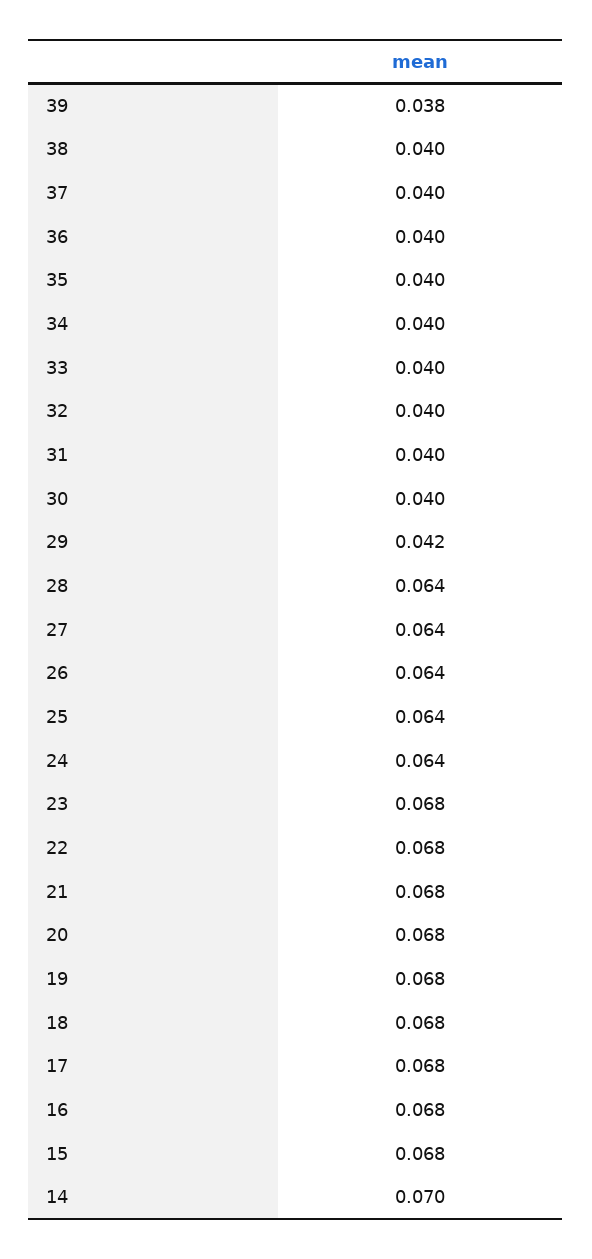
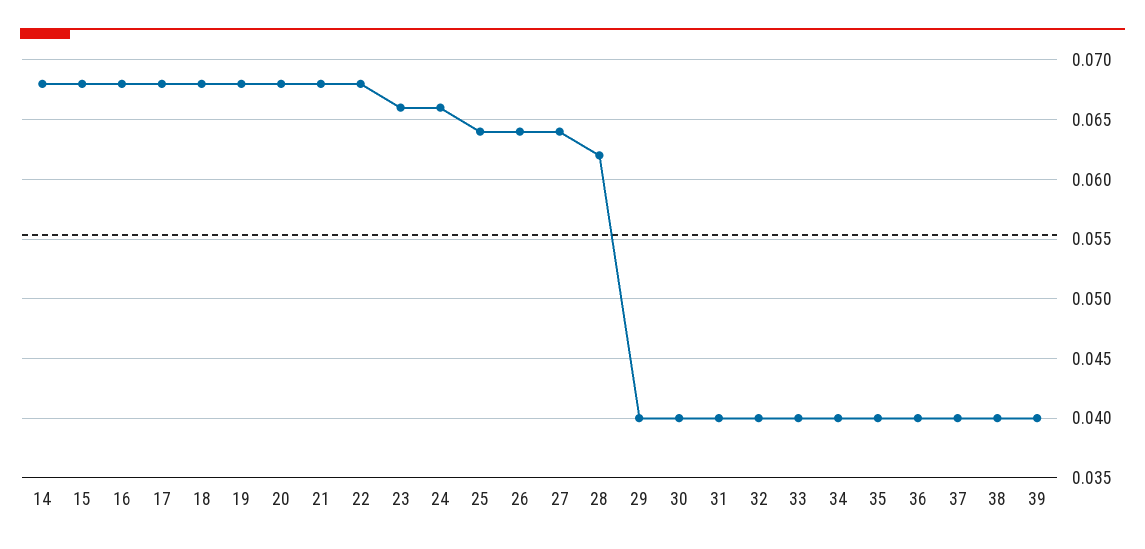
  {
-   "39": 0.038,
+   "39": 0.04,
    "38": 0.04,
    "37": 0.04,
    "36": 0.04,
    "35": 0.04,
    "34": 0.04,
    "33": 0.04,
    "32": 0.04,
    "31": 0.04,
    "30": 0.04,
-   "29": 0.042,
+   "29": 0.04,
-   "28": 0.064,
+   "28": 0.062,
    "27": 0.064,
    "26": 0.064,
    "25": 0.064,
-   "24": 0.064,
+   "24": 0.066,
-   "23": 0.068,
+   "23": 0.066,
    "22": 0.068,
    "21": 0.068,
    "20": 0.068,
    "19": 0.068,
    "18": 0.068,
    "17": 0.068,
    "16": 0.068,
    "15": 0.068,
-   "14": 0.07
+   "14": 0.068
  }

